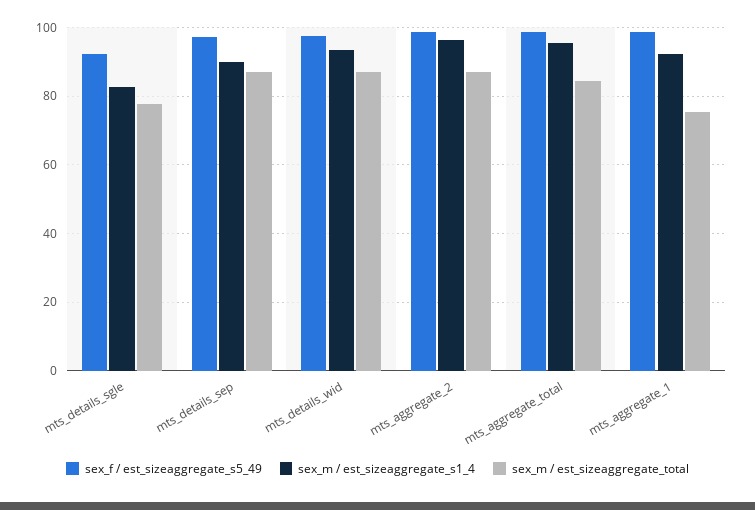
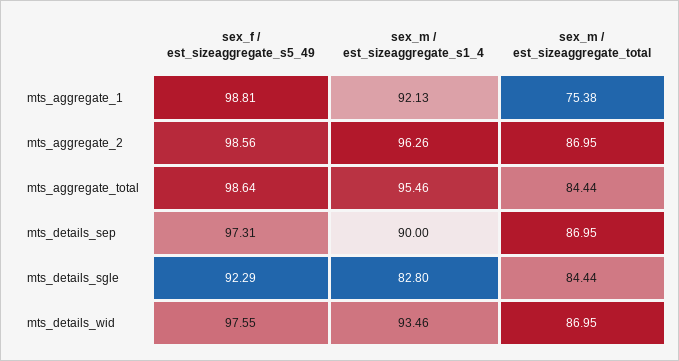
  {
    "sex_f / est_sizeaggregate_s5_49": {
      "mts_details_sgle": 92.29,
      "mts_details_sep": 97.31,
      "mts_details_wid": 97.55,
      "mts_aggregate_2": 98.56,
      "mts_aggregate_total": 98.64,
      "mts_aggregate_1": 98.81
    },
    "sex_m / est_sizeaggregate_s1_4": {
      "mts_details_sgle": 82.8,
      "mts_details_sep": 90,
      "mts_details_wid": 93.46,
      "mts_aggregate_2": 96.26,
      "mts_aggregate_total": 95.46,
      "mts_aggregate_1": 92.13
    },
    "sex_m / est_sizeaggregate_total": {
-     "mts_details_sgle": 78,
+     "mts_details_sgle": 84.44,
      "mts_details_sep": 86.95,
      "mts_details_wid": 86.95,
      "mts_aggregate_2": 86.95,
      "mts_aggregate_total": 84.44,
      "mts_aggregate_1": 75.38
    }
  }

